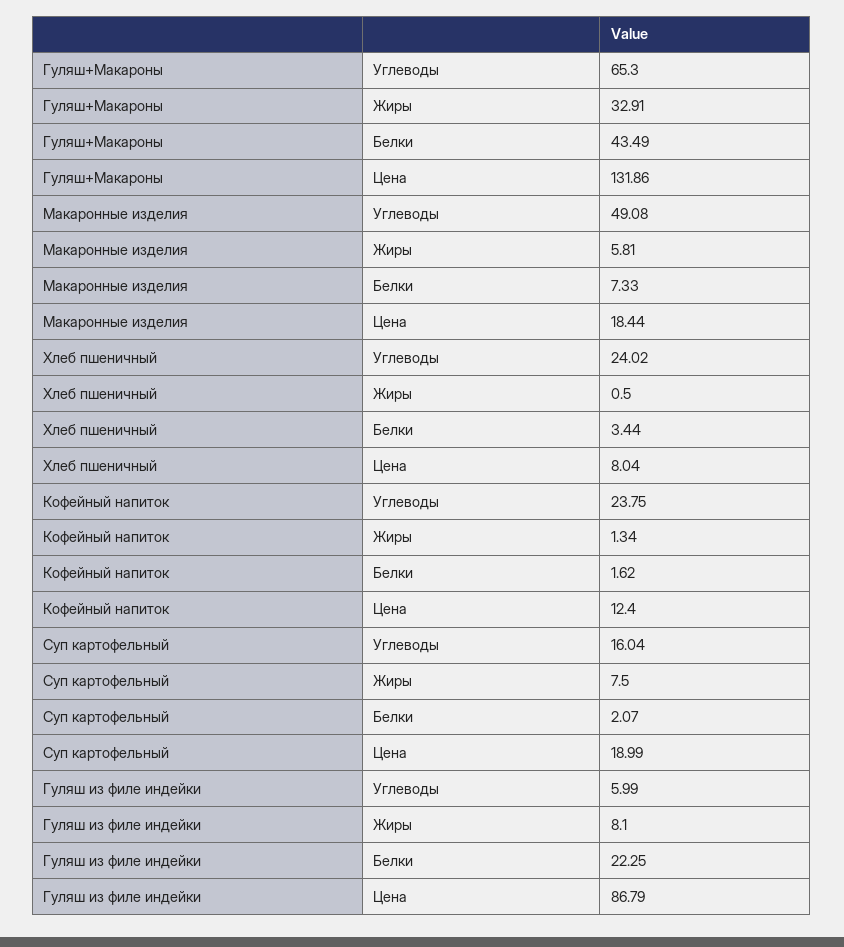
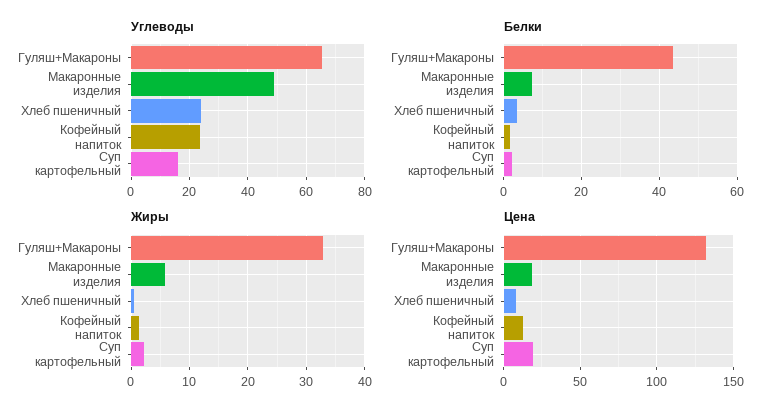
  {
    "Углеводы": {
      "Гуляш+Макароны": 65.3,
      "Макаронные изделия": 49.08,
      "Хлеб пшеничный": 24.02,
      "Кофейный напиток": 23.75,
-     "Суп картофельный": 16.04,
+     "Суп картофельный": 16.04
-     "Гуляш из филе индейки": 5.99
    },
    "Жиры": {
      "Гуляш+Макароны": 32.91,
      "Макаронные изделия": 5.81,
      "Хлеб пшеничный": 0.5,
      "Кофейный напиток": 1.34,
-     "Суп картофельный": 7.5,
+     "Суп картофельный": 2
-     "Гуляш из филе индейки": 8.1
    },
    "Белки": {
      "Гуляш+Макароны": 43.49,
      "Макаронные изделия": 7.33,
      "Хлеб пшеничный": 3.44,
      "Кофейный напиток": 1.62,
-     "Суп картофельный": 2.07,
+     "Суп картофельный": 2.07
-     "Гуляш из филе индейки": 22.25
    },
    "Цена": {
      "Гуляш+Макароны": 131.86,
      "Макаронные изделия": 18.44,
      "Хлеб пшеничный": 8.04,
      "Кофейный напиток": 12.4,
-     "Суп картофельный": 18.99,
+     "Суп картофельный": 18.99
-     "Гуляш из филе индейки": 86.79
    }
  }

